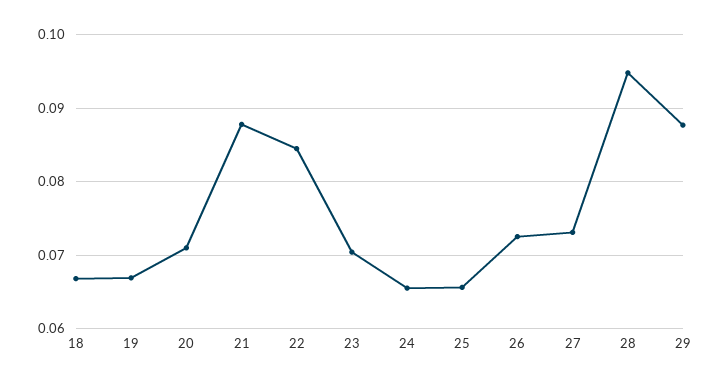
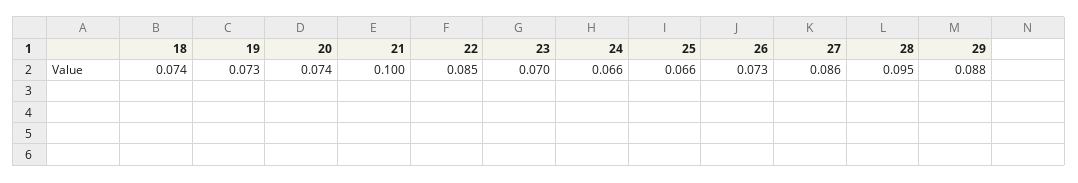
  {
-   "18": 0.067,
+   "18": 0.074,
-   "19": 0.067,
+   "19": 0.073,
-   "20": 0.071,
+   "20": 0.074,
-   "21": 0.088,
+   "21": 0.1,
    "22": 0.085,
    "23": 0.07,
    "24": 0.066,
    "25": 0.066,
    "26": 0.073,
-   "27": 0.073,
+   "27": 0.086,
    "28": 0.095,
    "29": 0.088
  }

